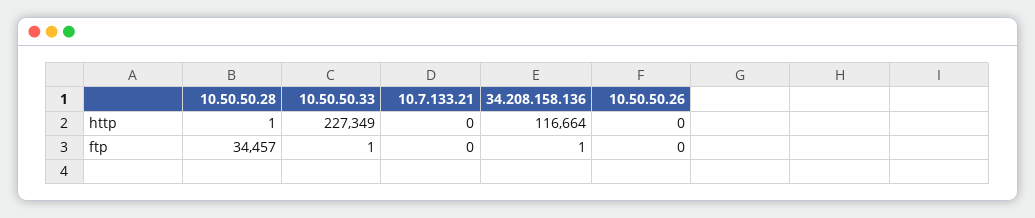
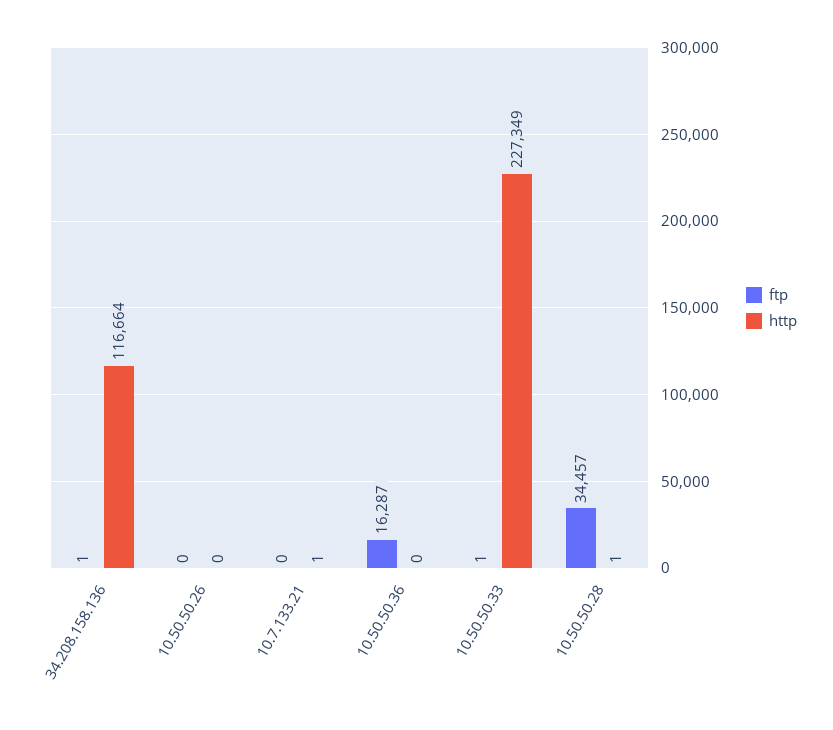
  {
    "http": {
      "10.50.50.28": 1,
      "10.50.50.33": 227349,
-     "10.7.133.21": 0,
+     "10.7.133.21": 1,
      "34.208.158.136": 116664,
-     "10.50.50.26": 0
+     "10.50.50.26": 0,
+     "10.50.50.36": 0
    },
    "ftp": {
      "10.50.50.28": 34457,
      "10.50.50.33": 1,
      "10.7.133.21": 0,
      "34.208.158.136": 1,
-     "10.50.50.26": 0
+     "10.50.50.26": 0,
+     "10.50.50.36": 16287
    }
  }

